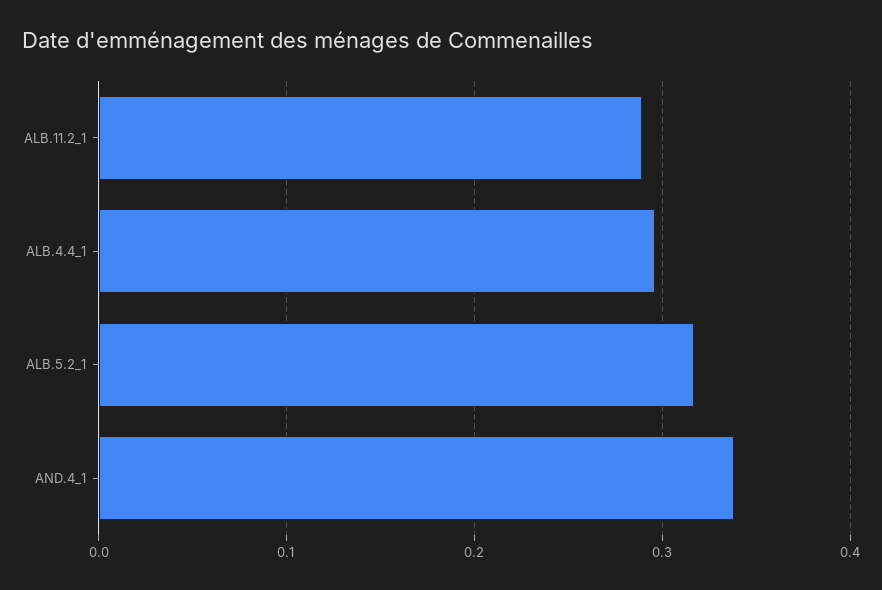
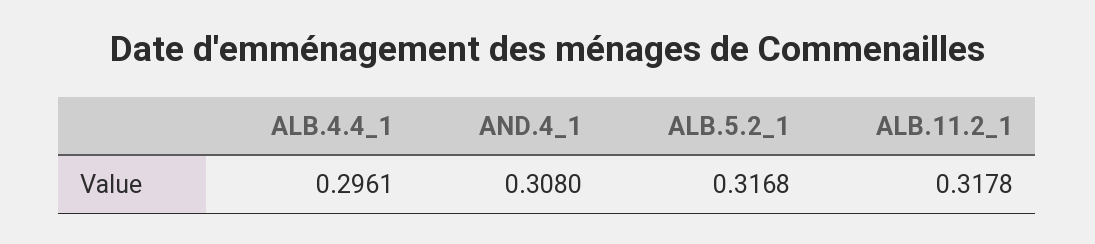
  {
-   "ALB.11.2_1": 0.29,
+   "ALB.11.2_1": 0.3178,
    "ALB.4.4_1": 0.2961,
    "ALB.5.2_1": 0.3168,
-   "AND.4_1": 0.34
+   "AND.4_1": 0.308
  }

